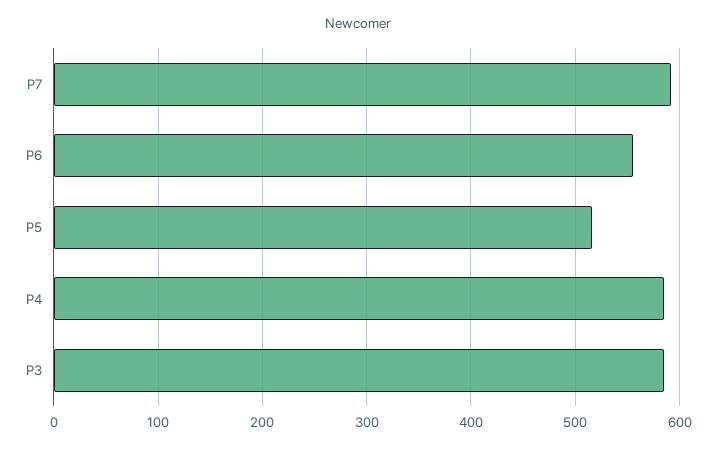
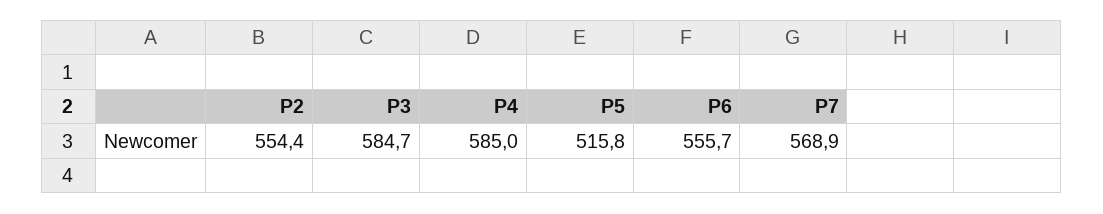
  {
-   "P7": 590,
+   "P7": 568.9,
    "P6": 555.7,
    "P5": 515.8,
    "P4": 585,
-   "P3": 584.7
+   "P3": 584.7,
+   "P2": 554.4
  }

